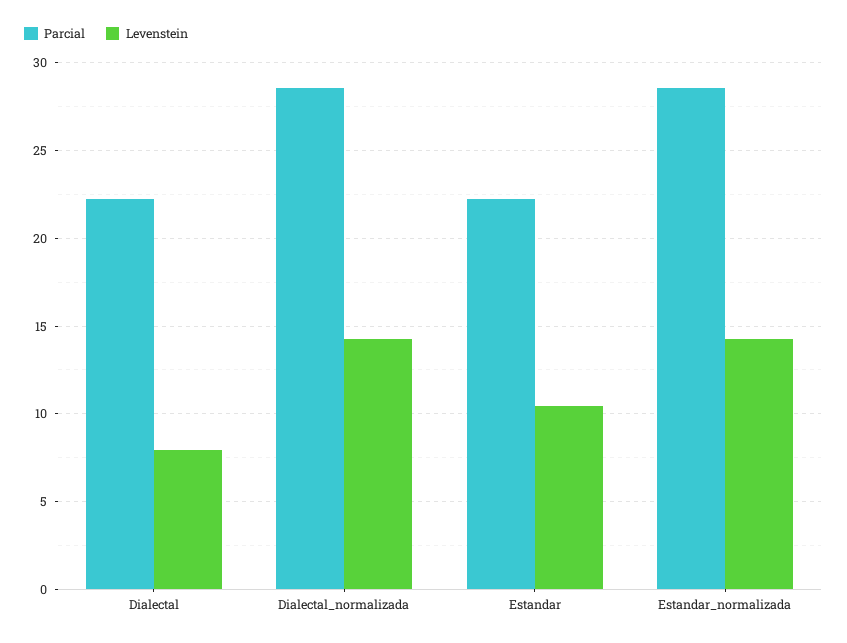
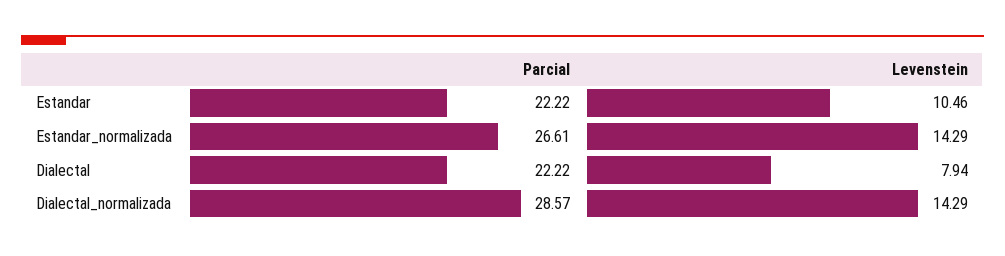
  {
    "Parcial": {
      "Dialectal": 22.22,
      "Dialectal_normalizada": 28.57,
      "Estandar": 22.22,
-     "Estandar_normalizada": 28.5
+     "Estandar_normalizada": 26.61
    },
    "Levenstein": {
      "Dialectal": 7.94,
      "Dialectal_normalizada": 14.29,
      "Estandar": 10.46,
      "Estandar_normalizada": 14.29
    }
  }

